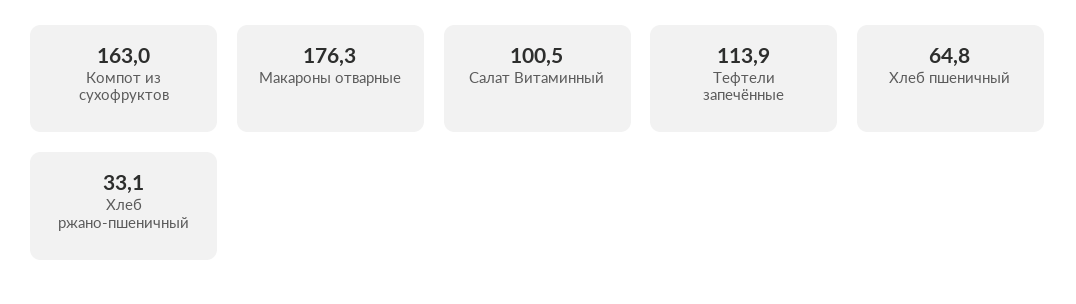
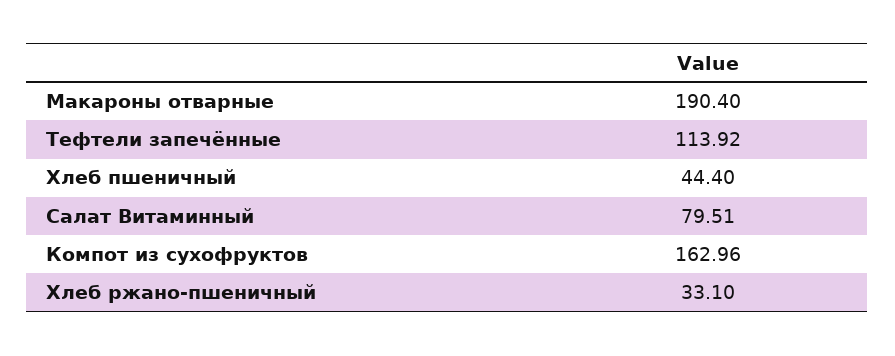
  {
    "Компот из сухофруктов": 162.96,
-   "Макароны отварные": 176.3,
+   "Макароны отварные": 190.4,
-   "Салат Витаминный": 100.5,
+   "Салат Витаминный": 79.51,
    "Тефтели запечённые": 113.92,
-   "Хлеб пшеничный": 64.8,
+   "Хлеб пшеничный": 44.4,
    "Хлеб ржано-пшеничный": 33.1
  }

